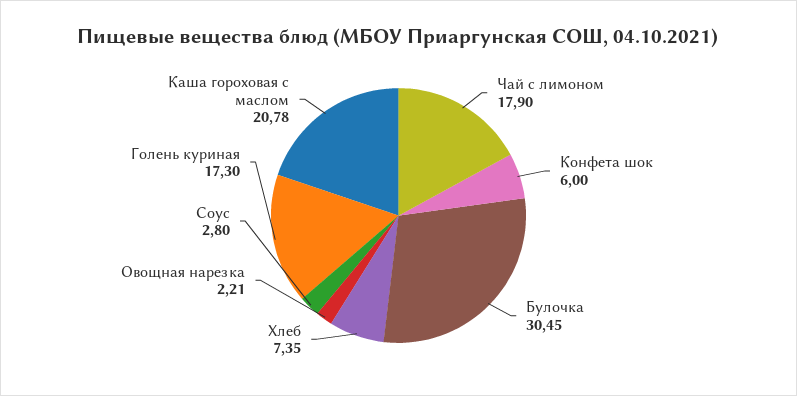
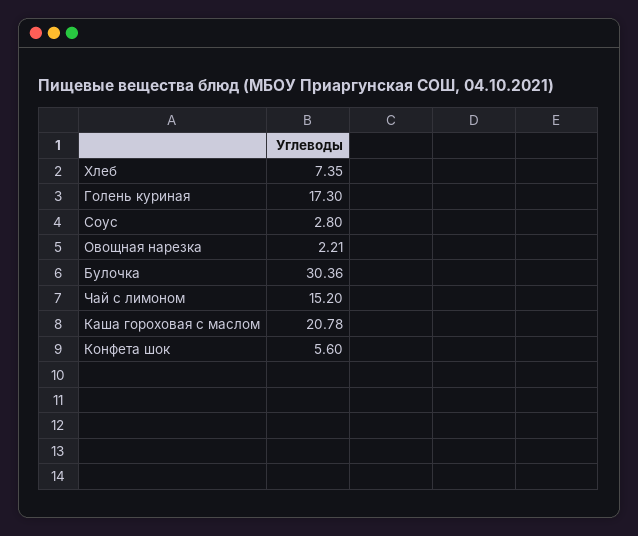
  {
-   "Чай с лимоном": 17.9,
+   "Чай с лимоном": 15.2,
-   "Конфета шок": 6,
+   "Конфета шок": 5.6,
-   "Булочка": 30.45,
+   "Булочка": 30.36,
    "Хлеб": 7.35,
    "Овощная нарезка": 2.21,
    "Соус": 2.8,
    "Голень куриная": 17.3,
    "Каша гороховая с маслом": 20.78
  }

